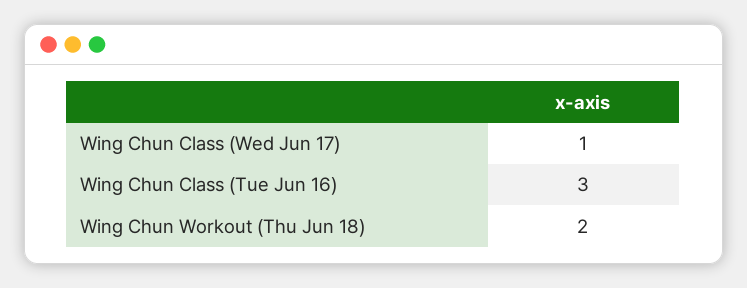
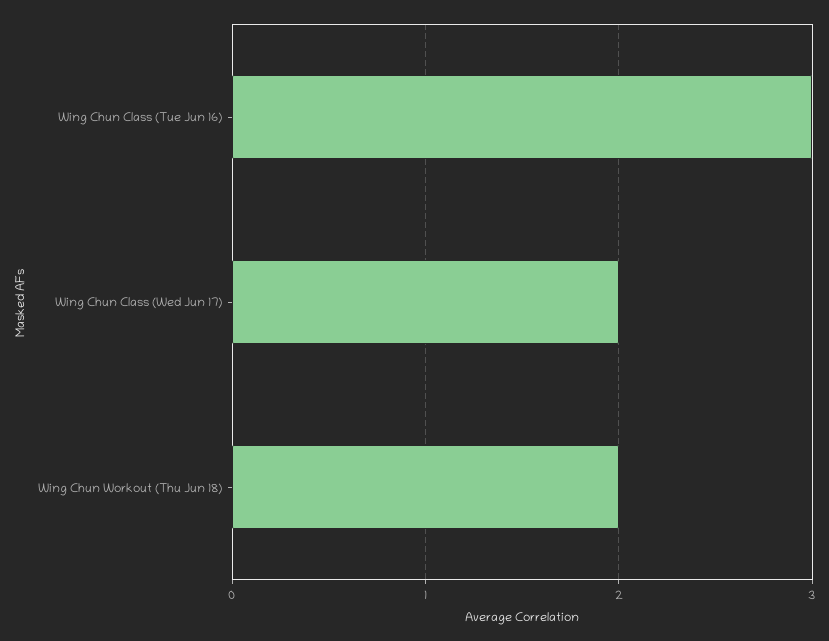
  {
-   "Wing Chun Class (Wed Jun 17)": 1,
+   "Wing Chun Class (Wed Jun 17)": 2,
    "Wing Chun Class (Tue Jun 16)": 3,
    "Wing Chun Workout (Thu Jun 18)": 2
  }

